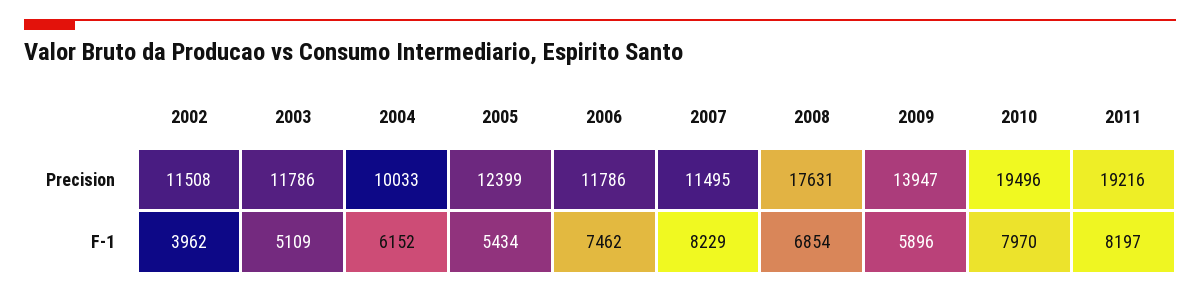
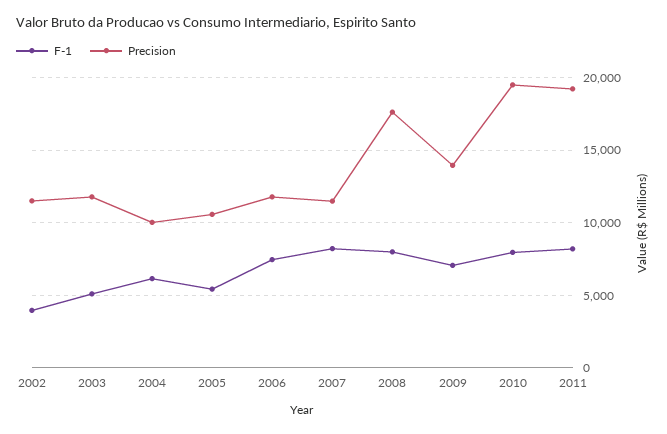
  {
    "Precision": {
      "2002": 11508,
      "2003": 11786,
      "2004": 10033,
-     "2005": 12399,
+     "2005": 10500,
      "2006": 11786,
      "2007": 11495,
      "2008": 17631,
      "2009": 13947,
      "2010": 19496,
      "2011": 19216
    },
    "F-1": {
      "2002": 3962,
      "2003": 5109,
      "2004": 6152,
      "2005": 5434,
      "2006": 7462,
      "2007": 8229,
-     "2008": 6854,
+     "2008": 8000,
-     "2009": 5896,
+     "2009": 7000,
      "2010": 7970,
      "2011": 8197
    }
  }

